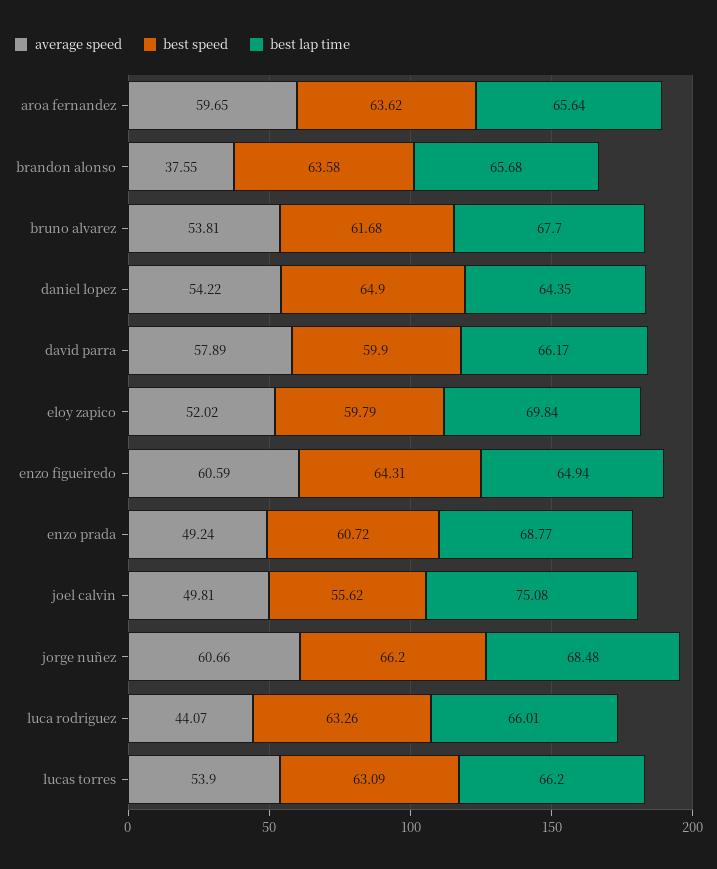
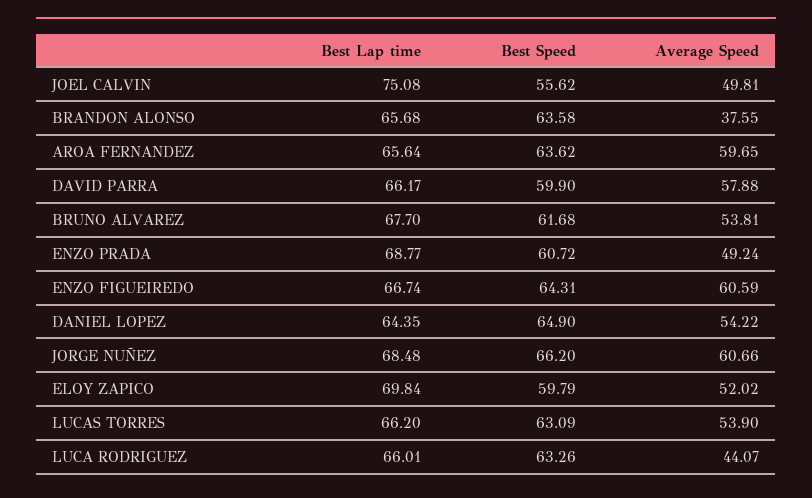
  {
    "average speed": {
      "aroa fernandez": 59.65,
      "brandon alonso": 37.55,
      "bruno alvarez": 53.81,
      "daniel lopez": 54.22,
-     "david parra": 57.89,
+     "david parra": 57.88,
      "eloy zapico": 52.02,
      "enzo figueiredo": 60.59,
      "enzo prada": 49.24,
      "joel calvin": 49.81,
      "jorge nuñez": 60.66,
      "luca rodriguez": 44.07,
      "lucas torres": 53.9
    },
    "best speed": {
      "aroa fernandez": 63.62,
      "brandon alonso": 63.58,
      "bruno alvarez": 61.68,
      "daniel lopez": 64.9,
      "david parra": 59.9,
      "eloy zapico": 59.79,
      "enzo figueiredo": 64.31,
      "enzo prada": 60.72,
      "joel calvin": 55.62,
      "jorge nuñez": 66.2,
      "luca rodriguez": 63.26,
      "lucas torres": 63.09
    },
    "best lap time": {
      "aroa fernandez": 65.64,
      "brandon alonso": 65.68,
      "bruno alvarez": 67.7,
      "daniel lopez": 64.35,
      "david parra": 66.17,
      "eloy zapico": 69.84,
-     "enzo figueiredo": 64.94,
+     "enzo figueiredo": 66.74,
      "enzo prada": 68.77,
      "joel calvin": 75.08,
      "jorge nuñez": 68.48,
      "luca rodriguez": 66.01,
      "lucas torres": 66.2
    }
  }

